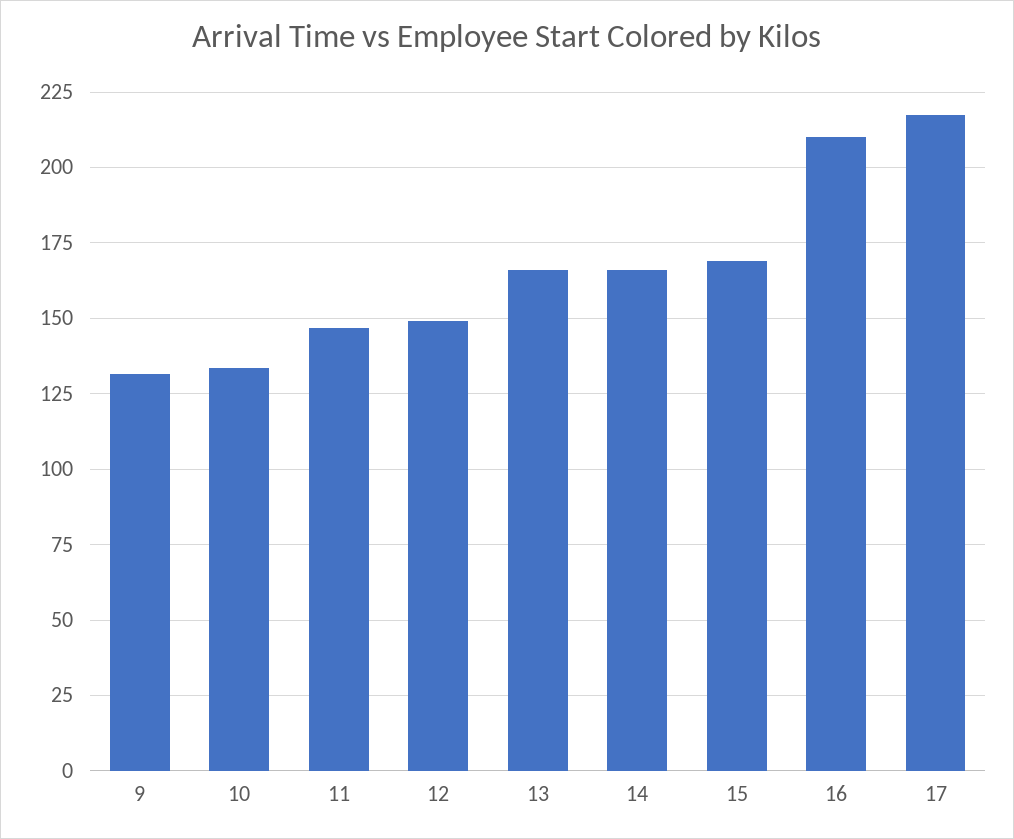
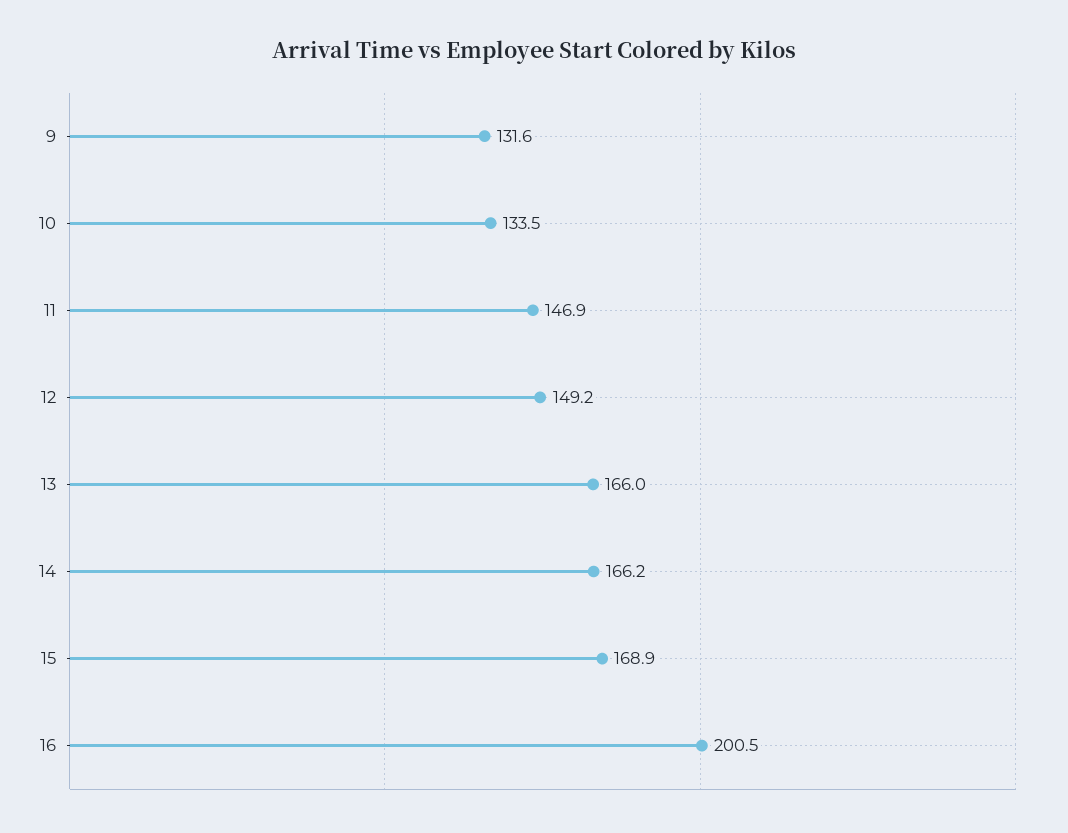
  {
    "9": 131.6,
    "10": 133.5,
    "11": 146.9,
    "12": 149.2,
    "13": 166,
    "14": 166.2,
    "15": 168.9,
-   "16": 210,
+   "16": 200.5
-   "17": 217.5
  }

